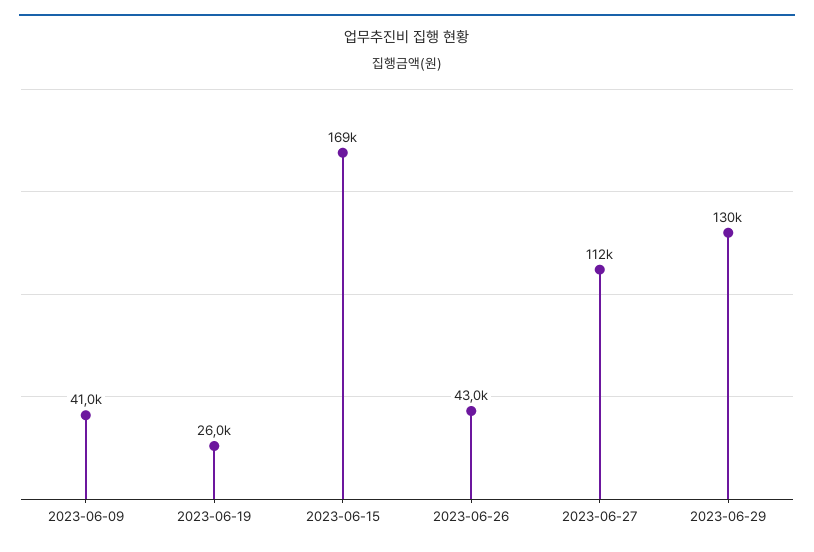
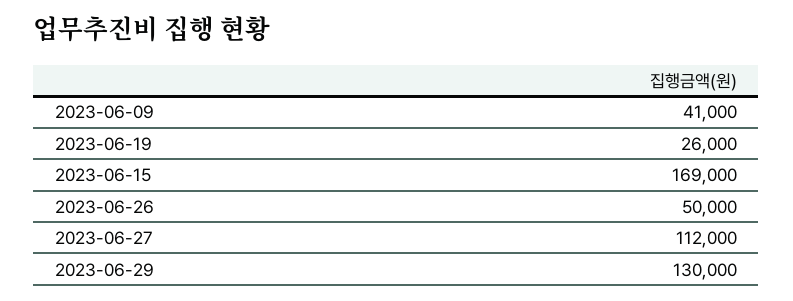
  {
    "2023-06-09": 41000,
    "2023-06-19": 26000,
    "2023-06-15": 169000,
-   "2023-06-26": 43000,
+   "2023-06-26": 50000,
    "2023-06-27": 112000,
    "2023-06-29": 130000
  }

